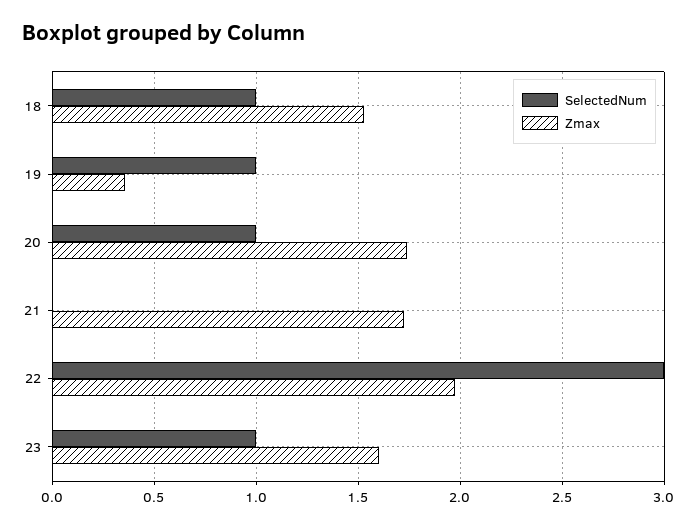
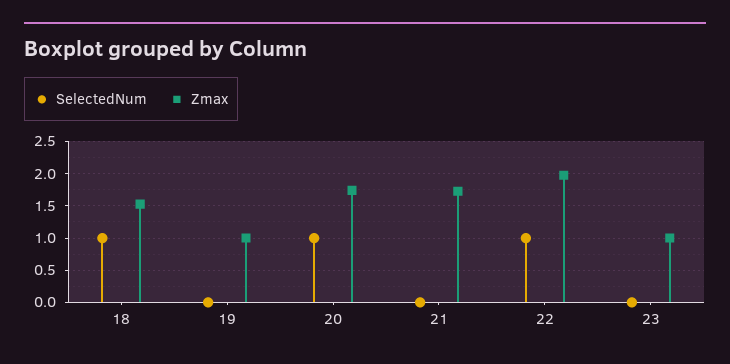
  {
    "SelectedNum": {
      "18": 1,
-     "19": 1,
+     "19": 0,
      "20": 1,
      "21": 0,
-     "22": 3,
+     "22": 1,
-     "23": 1
+     "23": 0
    },
    "Zmax": {
      "18": 1.55,
-     "19": 0.35,
+     "19": 1,
      "20": 1.75,
      "21": 1.75,
      "22": 1.95,
-     "23": 1.6
+     "23": 1
    }
  }

